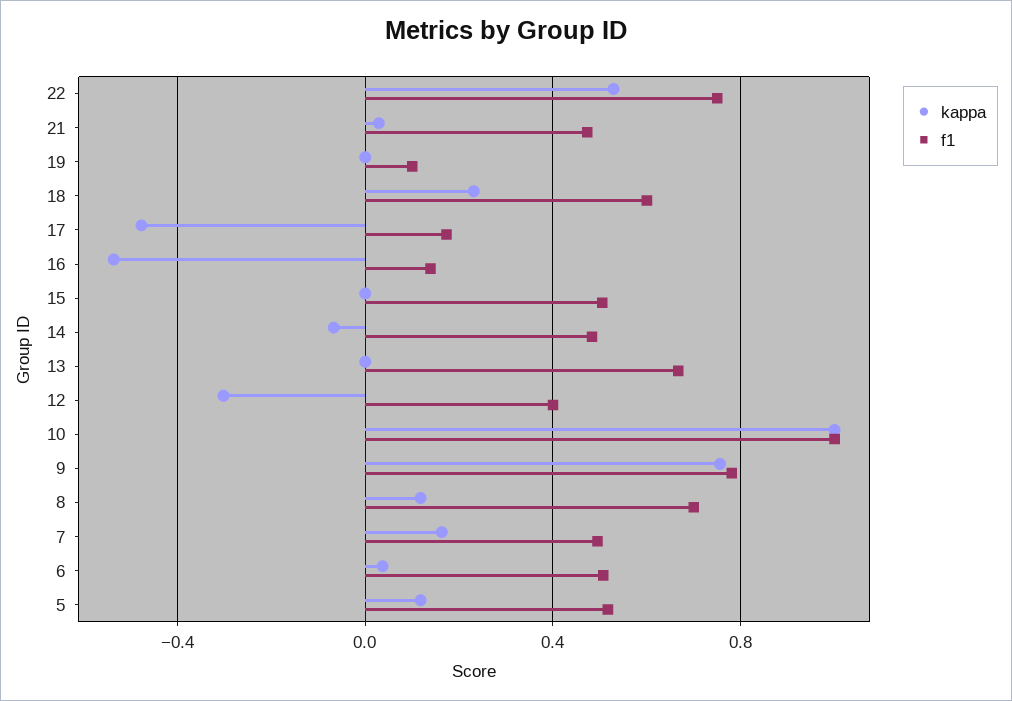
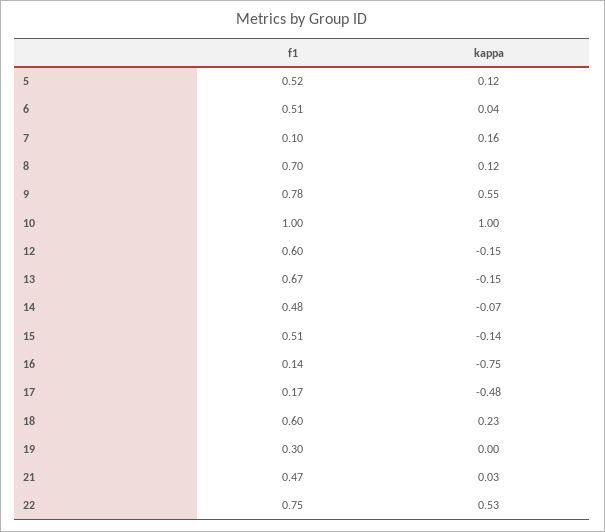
  {
    "kappa": {
      "22": 0.53,
      "21": 0.03,
      "19": 0,
      "18": 0.23,
      "17": -0.48,
-     "16": -0.55,
+     "16": -0.75,
-     "15": 0,
+     "15": -0.14,
      "14": -0.07,
-     "13": 0,
+     "13": -0.15,
-     "12": -0.3,
+     "12": -0.15,
      "10": 1,
-     "9": 0.75,
+     "9": 0.55,
      "8": 0.12,
      "7": 0.16,
      "6": 0.04,
      "5": 0.12
    },
    "f1": {
      "22": 0.75,
      "21": 0.47,
-     "19": 0.1,
+     "19": 0.3,
      "18": 0.6,
      "17": 0.17,
      "16": 0.14,
      "15": 0.51,
      "14": 0.48,
      "13": 0.67,
-     "12": 0.4,
+     "12": 0.6,
      "10": 1,
      "9": 0.78,
      "8": 0.7,
-     "7": 0.5,
+     "7": 0.1,
      "6": 0.51,
      "5": 0.52
    }
  }

